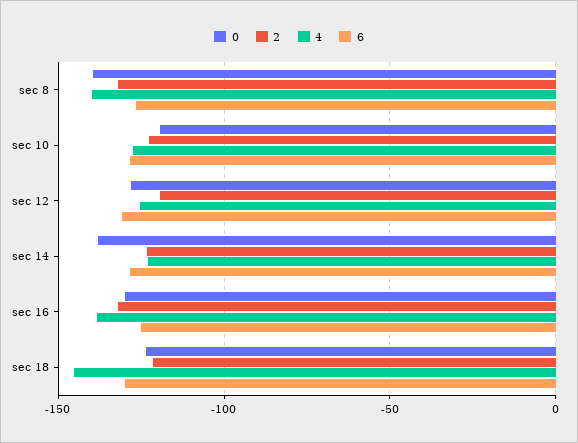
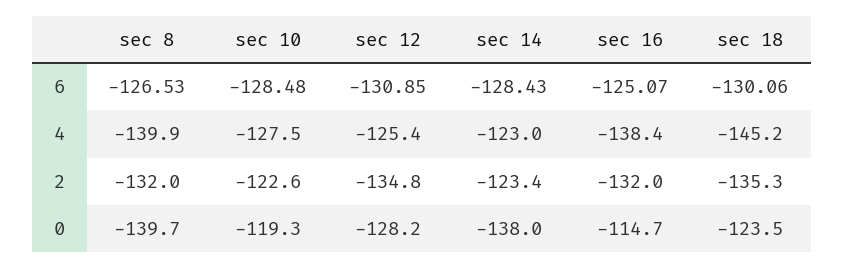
  {
    "0": {
      "sec 8": -139.7,
      "sec 10": -119.3,
      "sec 12": -128.2,
      "sec 14": -138,
-     "sec 16": -130,
+     "sec 16": -114.7,
      "sec 18": -123.5
    },
    "2": {
      "sec 8": -132,
      "sec 10": -122.6,
-     "sec 12": -120,
+     "sec 12": -134.8,
      "sec 14": -123.4,
      "sec 16": -132,
-     "sec 18": -120
+     "sec 18": -135.3
    },
    "4": {
      "sec 8": -139.9,
      "sec 10": -127.5,
      "sec 12": -125.4,
      "sec 14": -123,
      "sec 16": -138.4,
      "sec 18": -145.2
    },
    "6": {
      "sec 8": -126.53,
      "sec 10": -128.48,
      "sec 12": -130.85,
      "sec 14": -128.43,
      "sec 16": -125.07,
      "sec 18": -130.06
    }
  }

